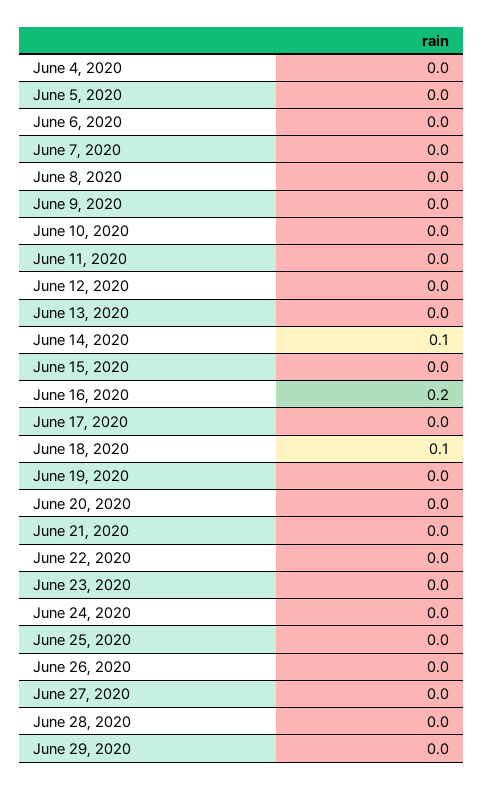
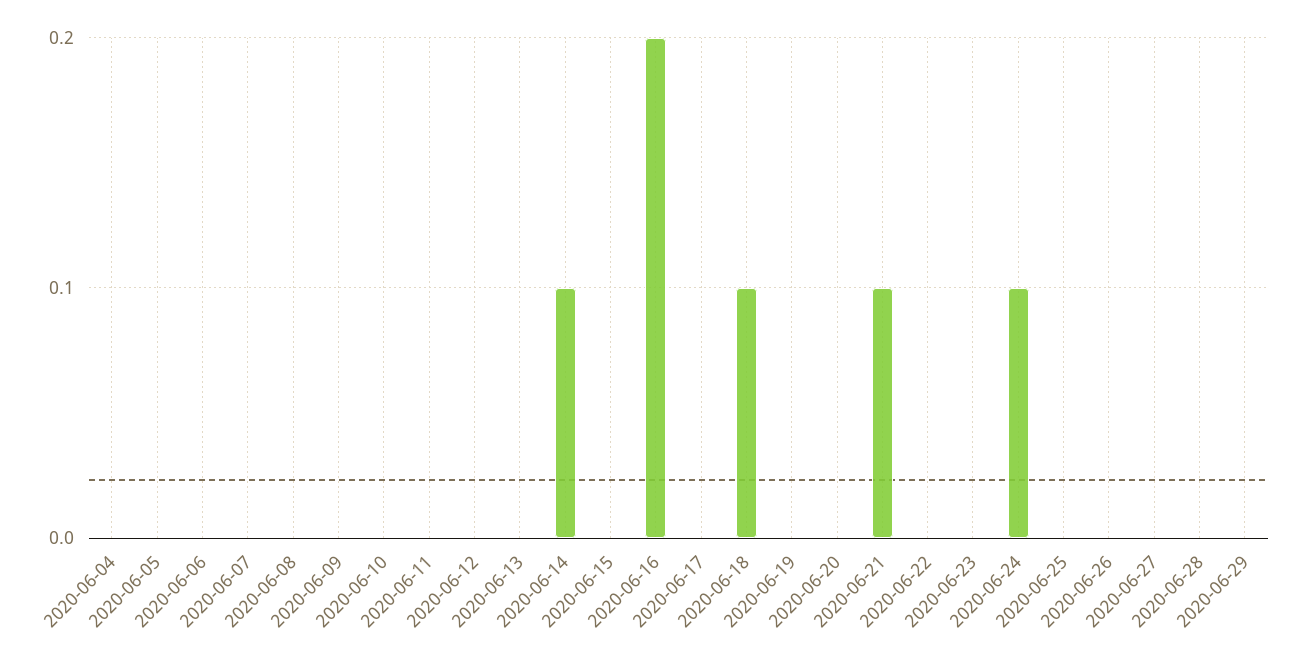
  {
    "June 4, 2020": 0,
    "June 5, 2020": 0,
    "June 6, 2020": 0,
    "June 7, 2020": 0,
    "June 8, 2020": 0,
    "June 9, 2020": 0,
    "June 10, 2020": 0,
    "June 11, 2020": 0,
    "June 12, 2020": 0,
    "June 13, 2020": 0,
    "June 14, 2020": 0.1,
    "June 15, 2020": 0,
    "June 16, 2020": 0.2,
    "June 17, 2020": 0,
    "June 18, 2020": 0.1,
    "June 19, 2020": 0,
    "June 20, 2020": 0,
-   "June 21, 2020": 0,
+   "June 21, 2020": 0.1,
    "June 22, 2020": 0,
    "June 23, 2020": 0,
-   "June 24, 2020": 0,
+   "June 24, 2020": 0.1,
    "June 25, 2020": 0,
    "June 26, 2020": 0,
    "June 27, 2020": 0,
    "June 28, 2020": 0,
    "June 29, 2020": 0
  }

